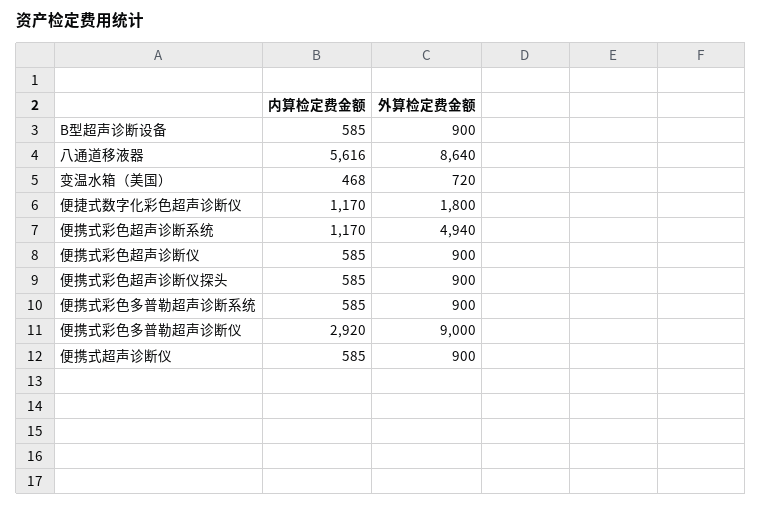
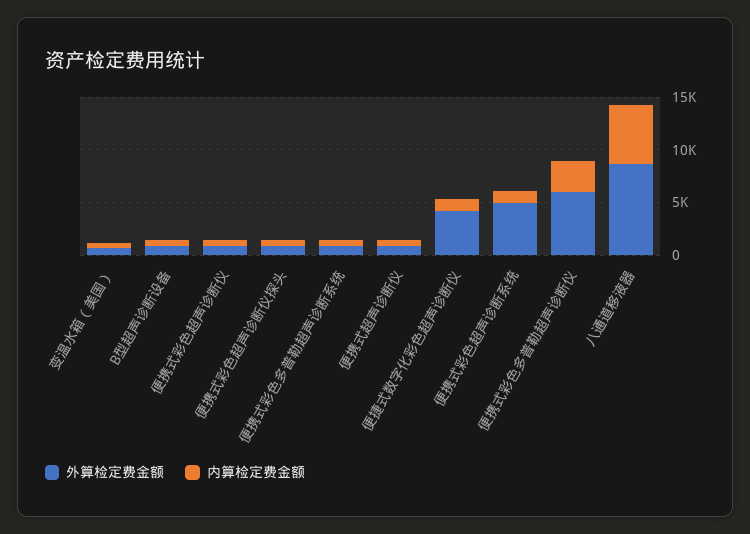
  {
    "内算检定费金额": {
      "B型超声诊断设备": 585,
      "八通道移液器": 5616,
      "变温水箱（美国）": 468,
      "便捷式数字化彩色超声诊断仪": 1170,
      "便携式彩色超声诊断系统": 1170,
      "便携式彩色超声诊断仪": 585,
      "便携式彩色超声诊断仪探头": 585,
      "便携式彩色多普勒超声诊断系统": 585,
      "便携式彩色多普勒超声诊断仪": 2920,
      "便携式超声诊断仪": 585
    },
    "外算检定费金额": {
      "B型超声诊断设备": 900,
      "八通道移液器": 8640,
      "变温水箱（美国）": 720,
-     "便捷式数字化彩色超声诊断仪": 1800,
+     "便捷式数字化彩色超声诊断仪": 4000,
      "便携式彩色超声诊断系统": 4940,
      "便携式彩色超声诊断仪": 900,
      "便携式彩色超声诊断仪探头": 900,
      "便携式彩色多普勒超声诊断系统": 900,
-     "便携式彩色多普勒超声诊断仪": 9000,
+     "便携式彩色多普勒超声诊断仪": 6000,
      "便携式超声诊断仪": 900
    }
  }

